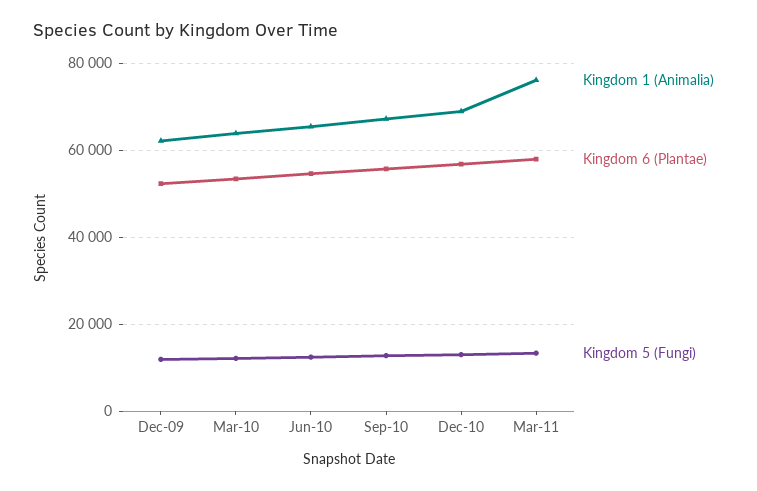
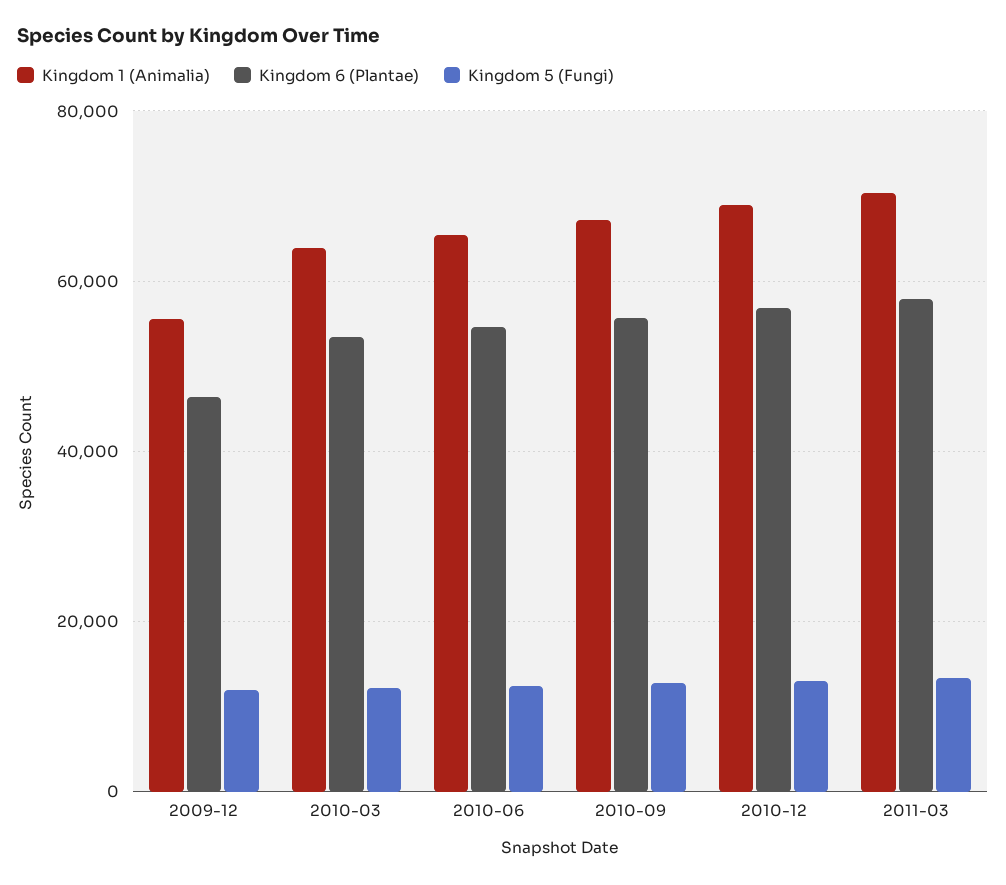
  {
    "Kingdom 1 (Animalia)": {
-     "Dec-09": 62000,
+     "Dec-09": 56000,
      "Mar-10": 64000,
      "Jun-10": 66000,
      "Sep-10": 68000,
      "Dec-10": 68000,
-     "Mar-11": 76000
+     "Mar-11": 70000
    },
    "Kingdom 6 (Plantae)": {
-     "Dec-09": 52000,
+     "Dec-09": 46000,
      "Mar-10": 54000,
      "Jun-10": 54000,
      "Sep-10": 56000,
      "Dec-10": 56000,
      "Mar-11": 58000
    },
    "Kingdom 5 (Fungi)": {
      "Dec-09": 12000,
      "Mar-10": 12000,
      "Jun-10": 12000,
      "Sep-10": 12000,
      "Dec-10": 14000,
      "Mar-11": 14000
    }
  }

